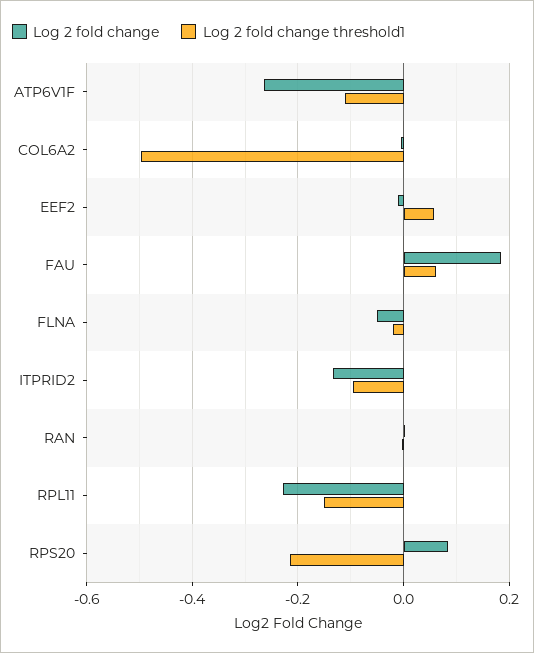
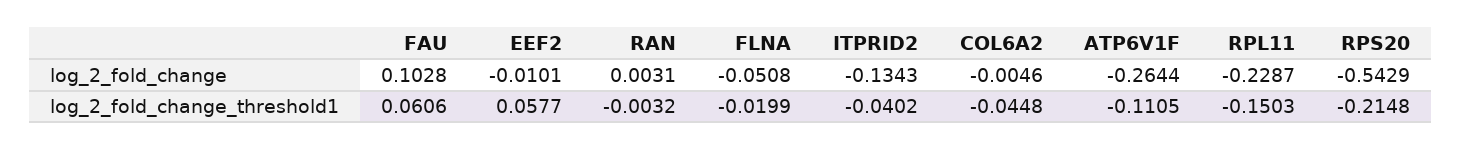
  {
    "Log 2 fold change": {
      "ATP6V1F": -0.2644,
      "COL6A2": -0.0046,
      "EEF2": -0.0101,
-     "FAU": 0.18,
+     "FAU": 0.1028,
      "FLNA": -0.0508,
      "ITPRID2": -0.1343,
      "RAN": 0.0031,
      "RPL11": -0.2287,
-     "RPS20": 0.08
+     "RPS20": -0.5429
    },
    "Log 2 fold change threshold1": {
      "ATP6V1F": -0.1105,
-     "COL6A2": -0.5,
+     "COL6A2": -0.0448,
      "EEF2": 0.0577,
      "FAU": 0.0606,
      "FLNA": -0.0199,
-     "ITPRID2": -0.1,
+     "ITPRID2": -0.0402,
      "RAN": -0.0032,
      "RPL11": -0.1503,
      "RPS20": -0.2148
    }
  }

